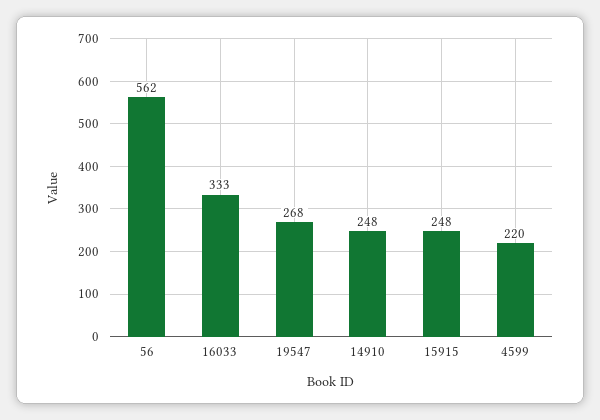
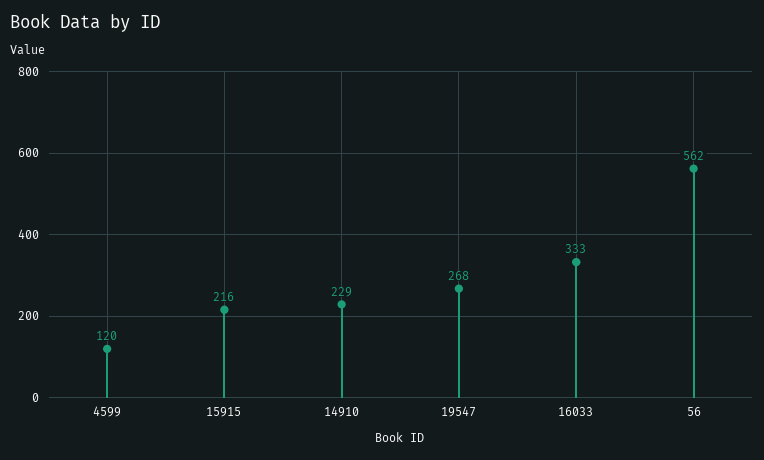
  {
    "56": 562,
    "16033": 333,
    "19547": 268,
-   "14910": 248,
+   "14910": 229,
-   "15915": 248,
+   "15915": 216,
-   "4599": 220
+   "4599": 120
  }

